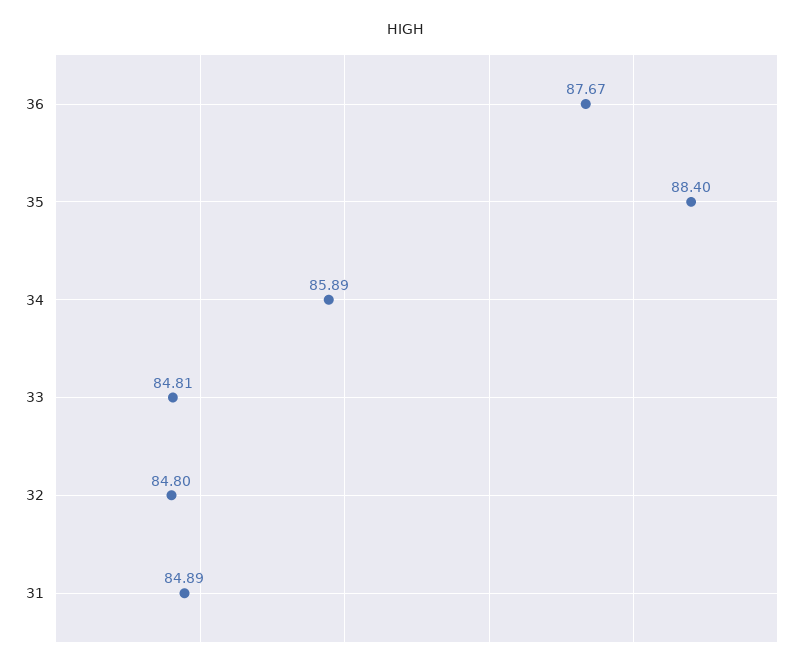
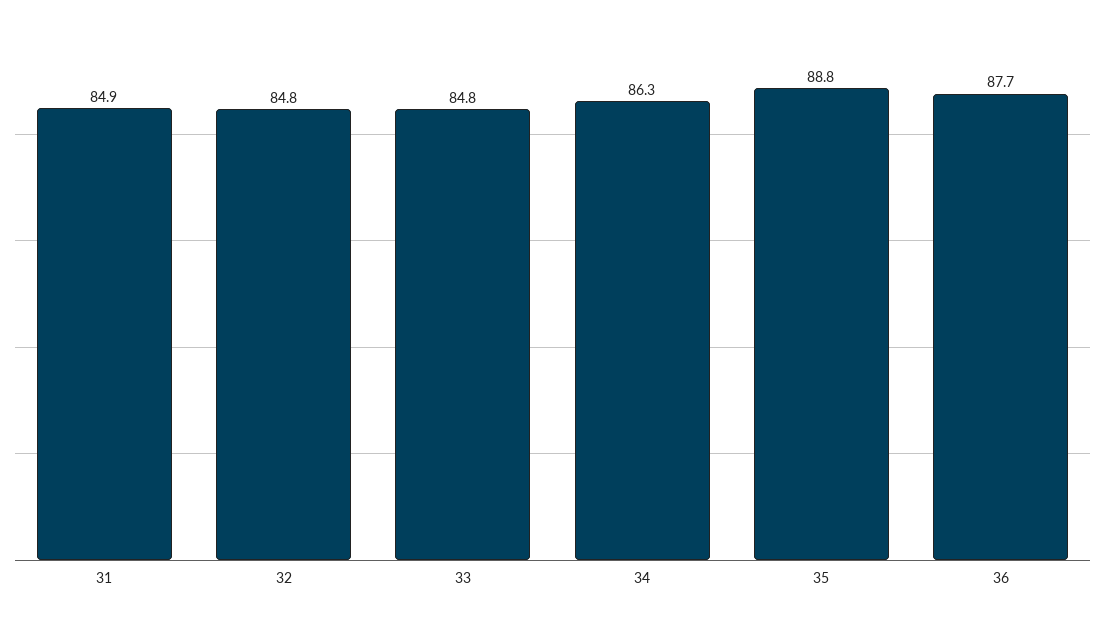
  {
    "36": 87.67,
-   "35": 88.4,
+   "35": 88.8,
-   "34": 85.89,
+   "34": 86.3,
    "33": 84.81,
    "32": 84.8,
    "31": 84.89
  }

